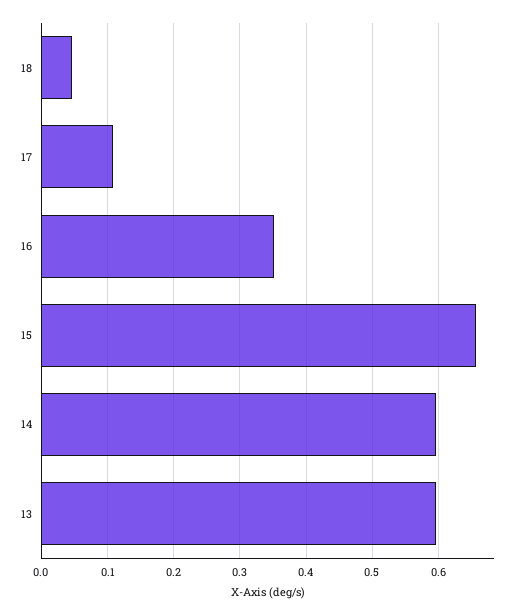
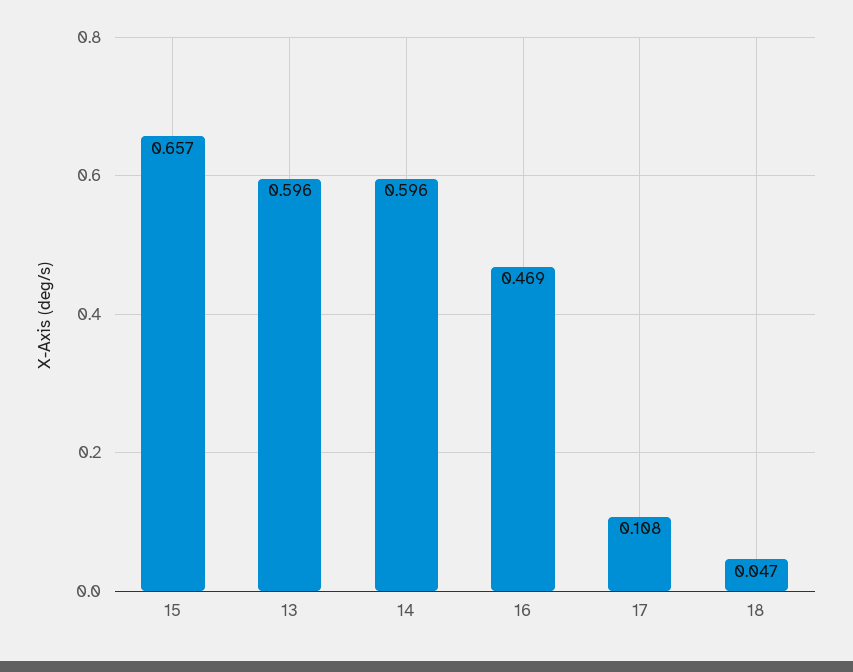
  {
    "18": 0.047,
    "17": 0.108,
-   "16": 0.35,
+   "16": 0.469,
    "15": 0.657,
    "14": 0.596,
    "13": 0.596
  }

